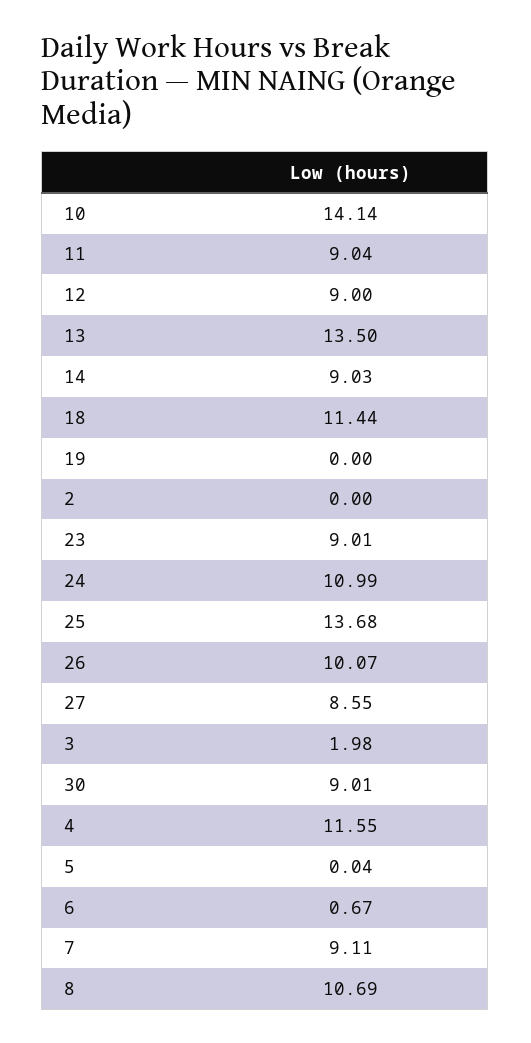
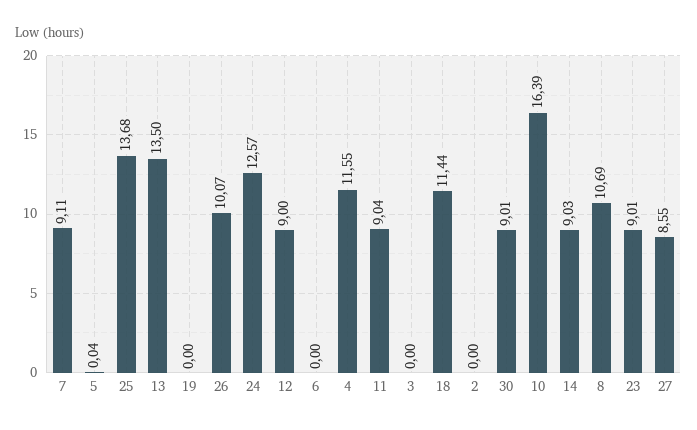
  {
-   "10": 14.14,
+   "10": 16.39,
    "11": 9.04,
    "12": 9,
    "13": 13.5,
    "14": 9.03,
    "18": 11.44,
    "19": 0,
    "2": 0,
    "23": 9.01,
-   "24": 10.99,
+   "24": 12.57,
    "25": 13.68,
    "26": 10.07,
    "27": 8.55,
-   "3": 1.98,
+   "3": 0,
    "30": 9.01,
    "4": 11.55,
    "5": 0.04,
-   "6": 0.67,
+   "6": 0,
    "7": 9.11,
    "8": 10.69
  }

